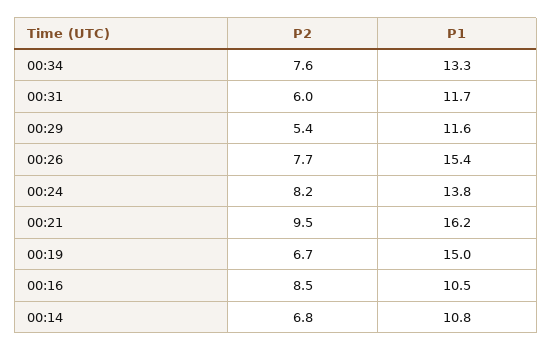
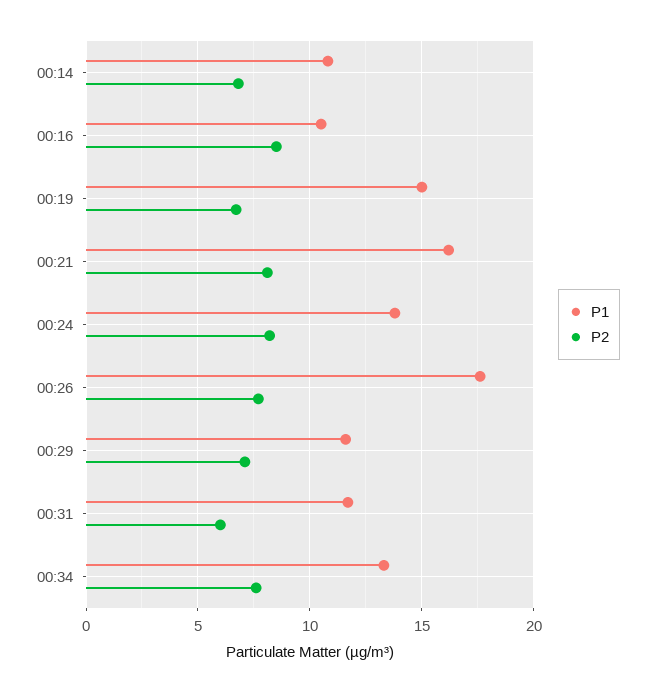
  {
    "P2": {
      "00:34": 7.6,
      "00:31": 6,
-     "00:29": 5.4,
+     "00:29": 7,
      "00:26": 7.7,
      "00:24": 8.2,
-     "00:21": 9.5,
+     "00:21": 8,
      "00:19": 6.7,
      "00:16": 8.5,
      "00:14": 6.8
    },
    "P1": {
      "00:34": 13.3,
      "00:31": 11.7,
      "00:29": 11.6,
-     "00:26": 15.4,
+     "00:26": 17.5,
      "00:24": 13.8,
      "00:21": 16.2,
      "00:19": 15,
      "00:16": 10.5,
      "00:14": 10.8
    }
  }

